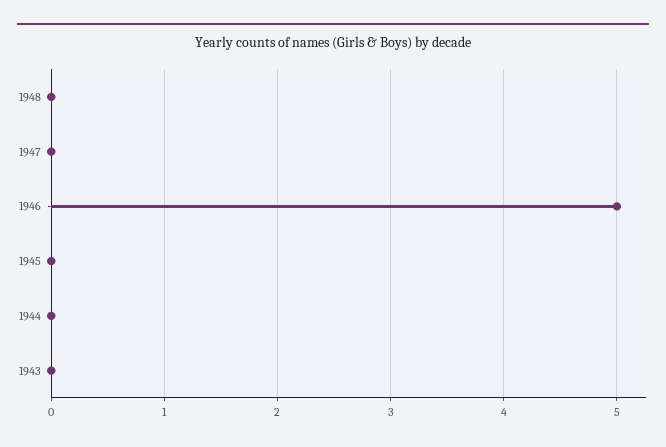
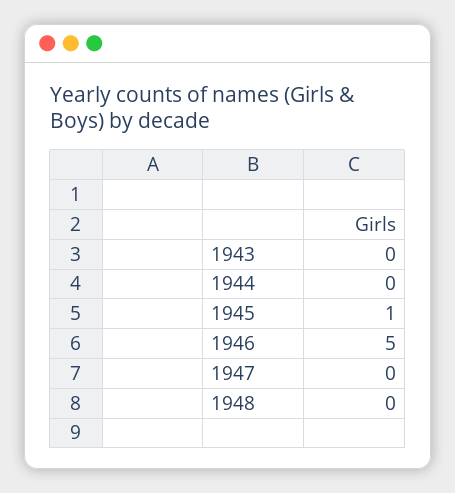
  {
    "1948": 0,
    "1947": 0,
    "1946": 5,
-   "1945": 0,
+   "1945": 1,
    "1944": 0,
    "1943": 0
  }

